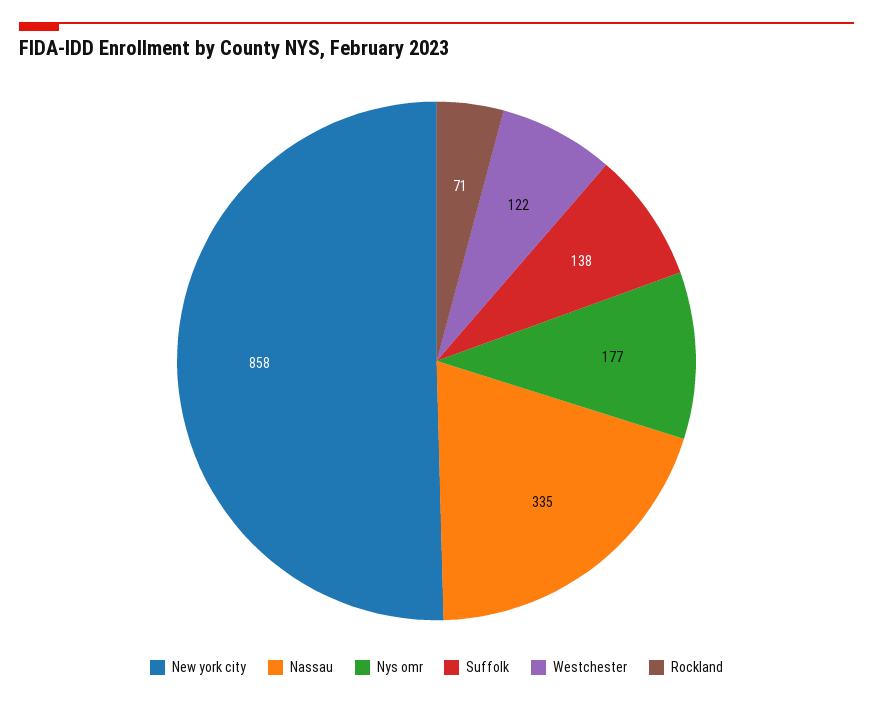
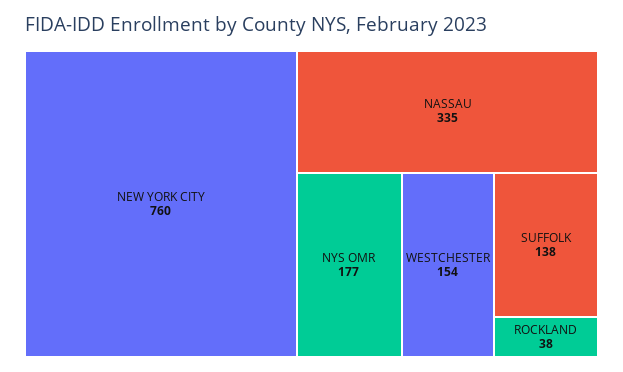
  {
-   "New york city": 858,
+   "New york city": 760,
    "Nassau": 335,
    "Nys omr": 177,
    "Suffolk": 138,
-   "Westchester": 122,
+   "Westchester": 154,
-   "Rockland": 71
+   "Rockland": 38
  }

